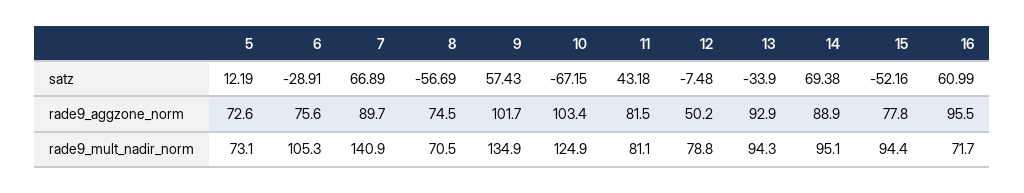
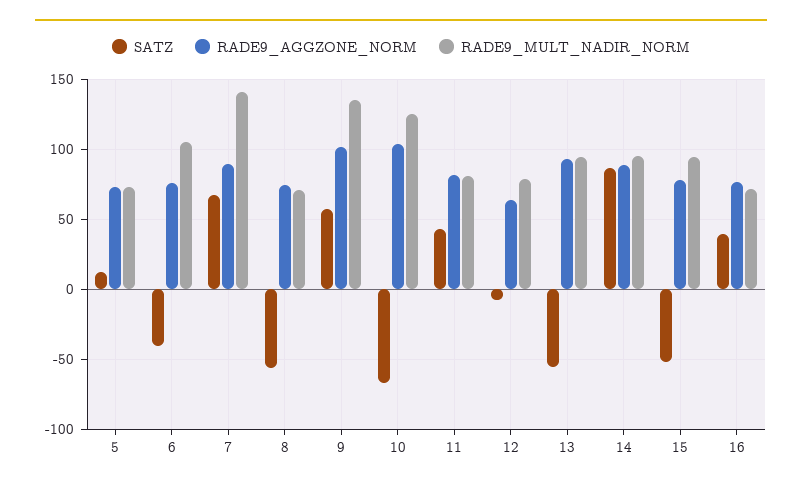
  {
    "satz": {
      "5": 12.19,
-     "6": -28.91,
+     "6": -40,
      "7": 66.89,
      "8": -56.69,
      "9": 57.43,
      "10": -67.15,
      "11": 43.18,
      "12": -7.48,
-     "13": -33.9,
+     "13": -55,
-     "14": 69.38,
+     "14": 85,
      "15": -52.16,
-     "16": 60.99
+     "16": 40
    },
    "rade9_aggzone_norm": {
      "5": 72.6,
      "6": 75.6,
      "7": 89.7,
      "8": 74.5,
      "9": 101.7,
      "10": 103.4,
      "11": 81.5,
-     "12": 50.2,
+     "12": 65,
      "13": 92.9,
      "14": 88.9,
      "15": 77.8,
-     "16": 95.5
+     "16": 75
    },
    "rade9_mult_nadir_norm": {
      "5": 73.1,
      "6": 105.3,
      "7": 140.9,
      "8": 70.5,
      "9": 134.9,
      "10": 124.9,
      "11": 81.1,
      "12": 78.8,
      "13": 94.3,
      "14": 95.1,
      "15": 94.4,
      "16": 71.7
    }
  }

